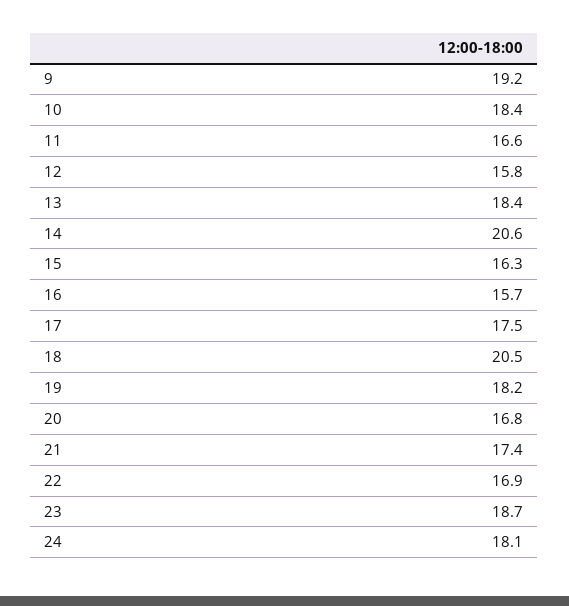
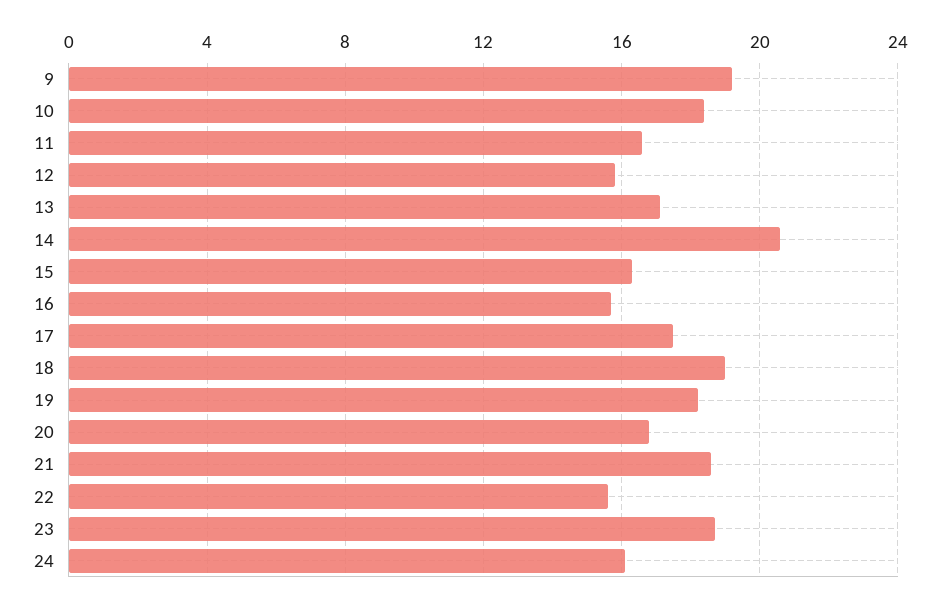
  {
    "9": 19.2,
    "10": 18.4,
    "11": 16.6,
    "12": 15.8,
-   "13": 18.4,
+   "13": 17,
    "14": 20.6,
    "15": 16.3,
    "16": 15.7,
    "17": 17.5,
-   "18": 20.5,
+   "18": 19,
    "19": 18.2,
    "20": 16.8,
-   "21": 17.4,
+   "21": 18.5,
-   "22": 16.9,
+   "22": 15.5,
    "23": 18.7,
-   "24": 18.1
+   "24": 16
  }

